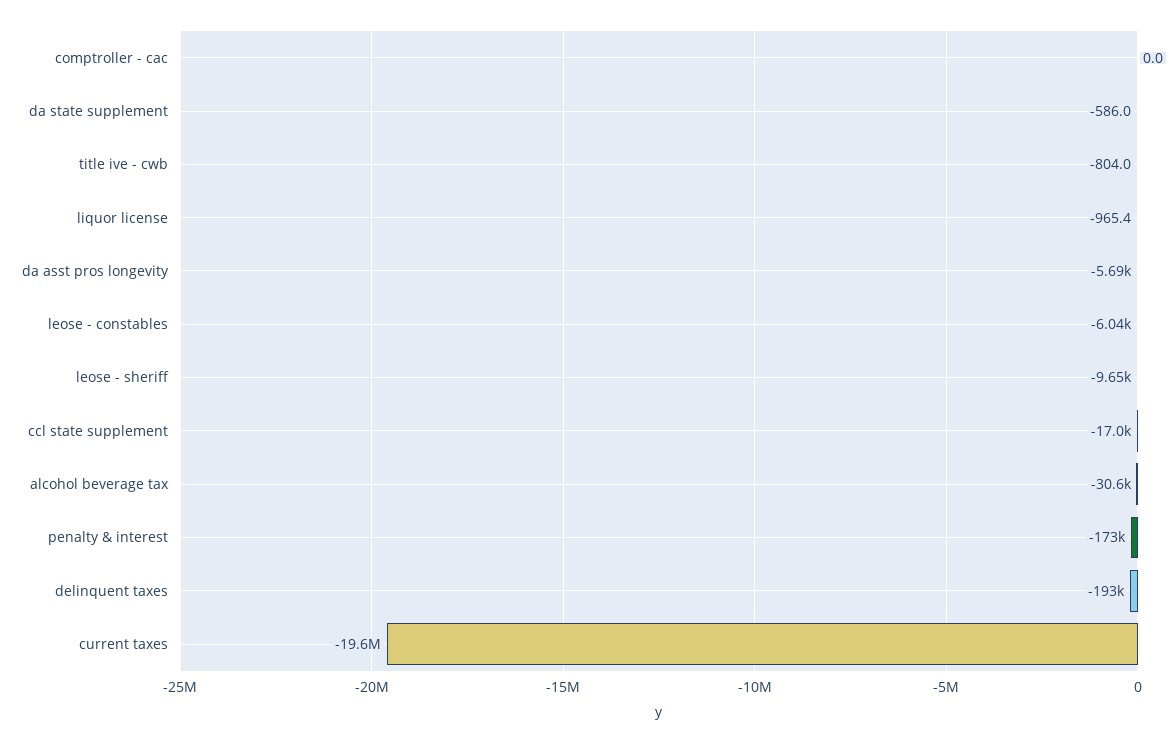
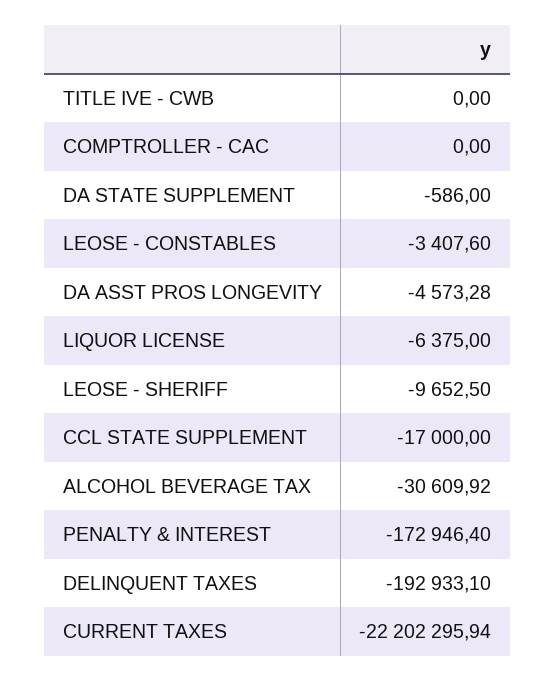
  {
    "comptroller - cac": 0,
    "da state supplement": -586,
-   "title ive - cwb": -804,
+   "title ive - cwb": 0,
-   "liquor license": -965.4,
+   "liquor license": -6375,
-   "da asst pros longevity": -5690,
+   "da asst pros longevity": -4573.28,
-   "leose - constables": -6040,
+   "leose - constables": -3407.6,
    "leose - sheriff": -9652.5,
    "ccl state supplement": -17000,
    "alcohol beverage tax": -30609.92,
    "penalty & interest": -172946.4,
    "delinquent taxes": -192933.1,
-   "current taxes": -19600000
+   "current taxes": -22202295.94
  }

